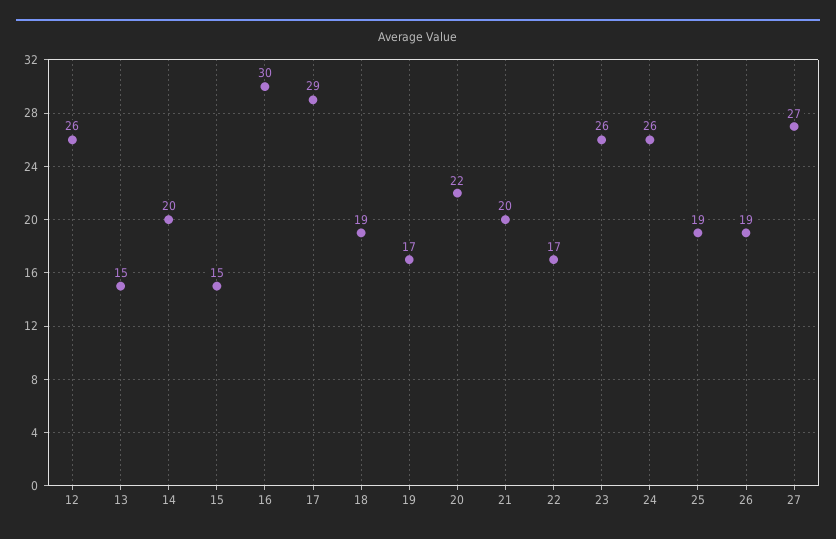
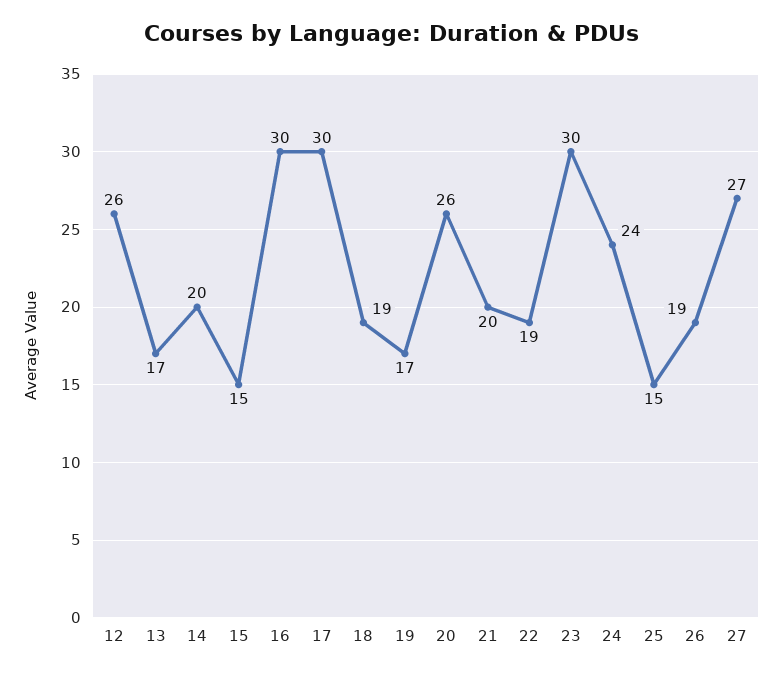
  {
    "12": 26,
-   "13": 15,
+   "13": 17,
    "14": 20,
    "15": 15,
    "16": 30,
-   "17": 29,
+   "17": 30,
    "18": 19,
    "19": 17,
-   "20": 22,
+   "20": 26,
    "21": 20,
-   "22": 17,
+   "22": 19,
-   "23": 26,
+   "23": 30,
-   "24": 26,
+   "24": 24,
-   "25": 19,
+   "25": 15,
    "26": 19,
    "27": 27
  }

